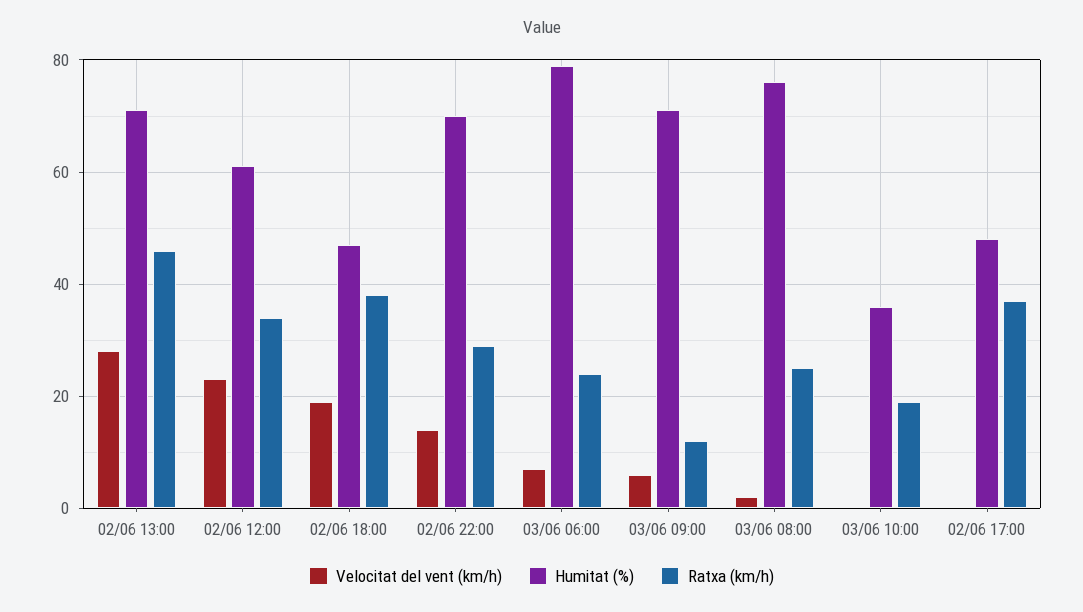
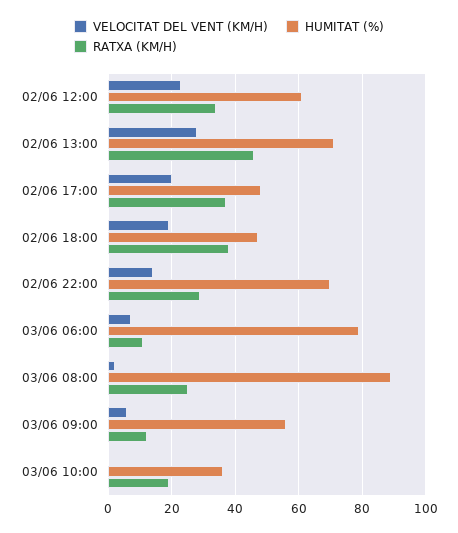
  {
    "Velocitat del vent (km/h)": {
      "02/06 13:00": 30,
      "02/06 12:00": 25,
      "02/06 18:00": 20,
      "02/06 22:00": 15,
      "03/06 06:00": 5,
      "03/06 09:00": 5,
      "03/06 08:00": 0,
      "03/06 10:00": 0,
-     "02/06 17:00": 0
+     "02/06 17:00": 20
    },
    "Humitat (%)": {
      "02/06 13:00": 70,
      "02/06 12:00": 60,
      "02/06 18:00": 45,
      "02/06 22:00": 70,
      "03/06 06:00": 80,
-     "03/06 09:00": 70,
+     "03/06 09:00": 55,
-     "03/06 08:00": 75,
+     "03/06 08:00": 90,
      "03/06 10:00": 35,
      "02/06 17:00": 50
    },
    "Ratxa (km/h)": {
      "02/06 13:00": 45,
      "02/06 12:00": 35,
      "02/06 18:00": 40,
      "02/06 22:00": 30,
-     "03/06 06:00": 25,
+     "03/06 06:00": 10,
      "03/06 09:00": 10,
      "03/06 08:00": 25,
      "03/06 10:00": 20,
      "02/06 17:00": 35
    }
  }

